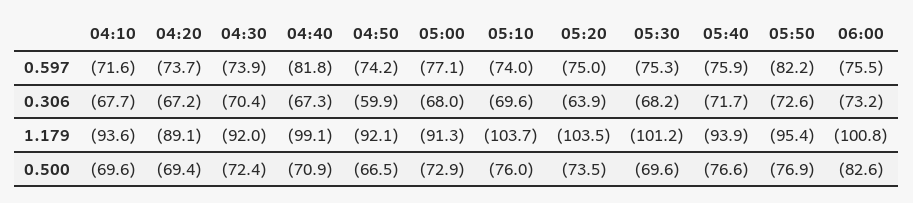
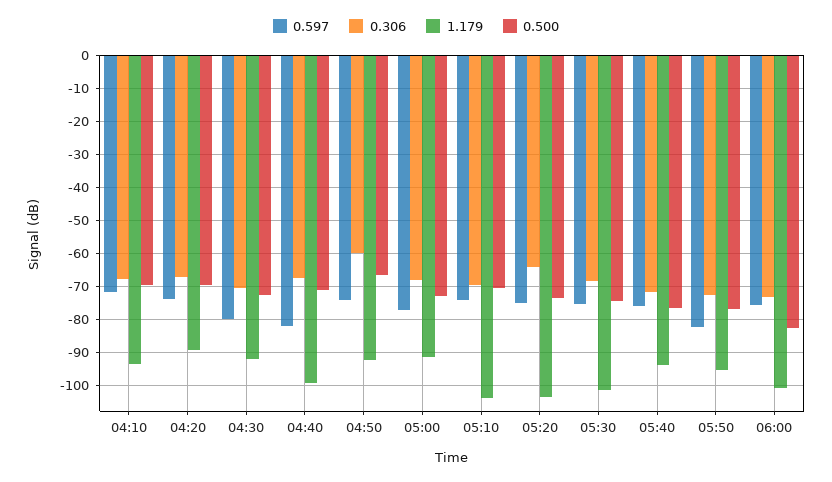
  {
    "0.597": {
      "04:10": -71.6,
      "04:20": -73.7,
-     "04:30": -73.9,
+     "04:30": -80,
      "04:40": -81.8,
      "04:50": -74.2,
      "05:00": -77.1,
      "05:10": -74,
      "05:20": -75,
      "05:30": -75.3,
      "05:40": -75.9,
      "05:50": -82.2,
      "06:00": -75.5
    },
    "0.306": {
      "04:10": -67.7,
      "04:20": -67.2,
      "04:30": -70.4,
      "04:40": -67.3,
      "04:50": -59.9,
      "05:00": -68,
      "05:10": -69.6,
      "05:20": -63.9,
      "05:30": -68.2,
      "05:40": -71.7,
      "05:50": -72.6,
      "06:00": -73.2
    },
    "1.179": {
      "04:10": -93.6,
      "04:20": -89.1,
      "04:30": -92,
      "04:40": -99.1,
      "04:50": -92.1,
      "05:00": -91.3,
      "05:10": -103.7,
      "05:20": -103.5,
      "05:30": -101.2,
      "05:40": -93.9,
      "05:50": -95.4,
      "06:00": -100.8
    },
    "0.500": {
      "04:10": -69.6,
      "04:20": -69.4,
      "04:30": -72.4,
      "04:40": -70.9,
      "04:50": -66.5,
      "05:00": -72.9,
-     "05:10": -76,
+     "05:10": -70,
      "05:20": -73.5,
-     "05:30": -69.6,
+     "05:30": -74,
      "05:40": -76.6,
      "05:50": -76.9,
      "06:00": -82.6
    }
  }

